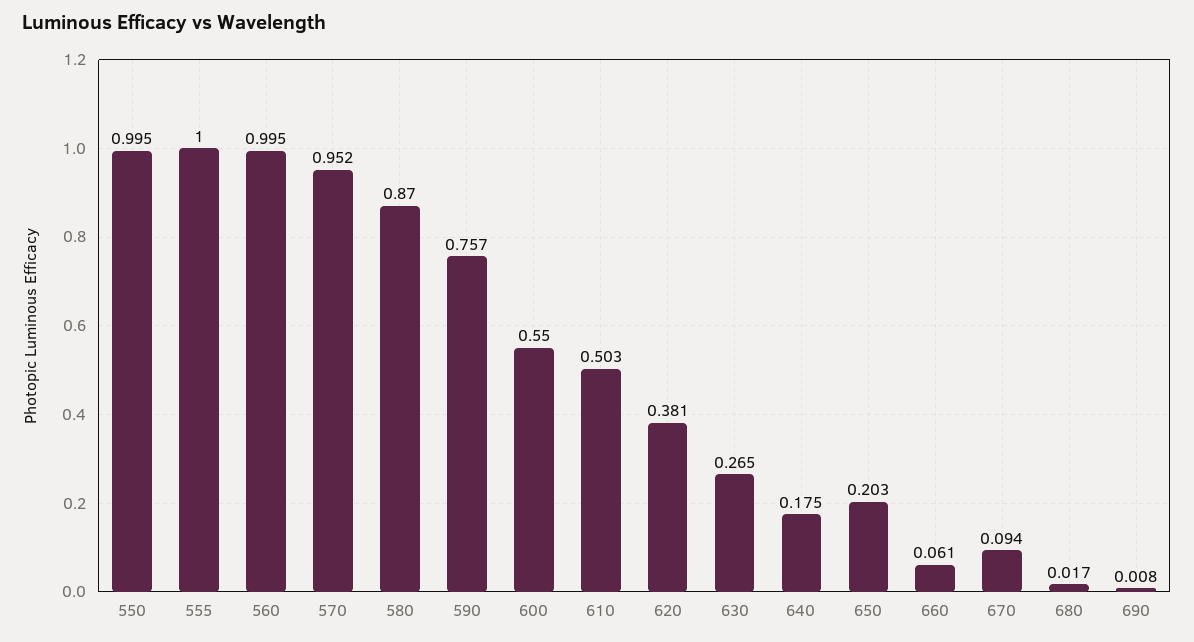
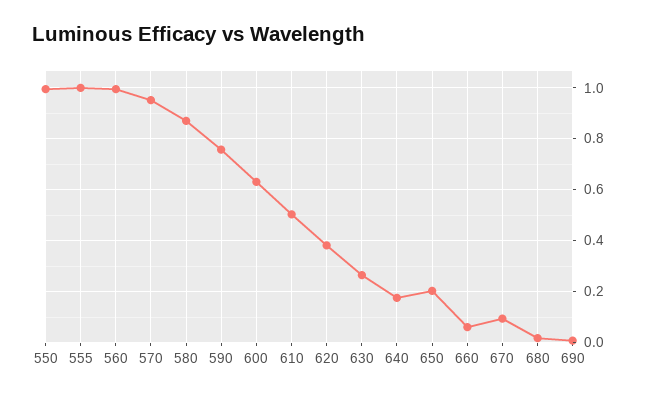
  {
    "550": 0.995,
    "555": 1,
    "560": 0.995,
    "570": 0.952,
    "580": 0.87,
    "590": 0.757,
-   "600": 0.55,
+   "600": 0.625,
    "610": 0.503,
    "620": 0.381,
    "630": 0.265,
    "640": 0.175,
    "650": 0.203,
    "660": 0.061,
    "670": 0.094,
    "680": 0.017,
    "690": 0.008
  }

